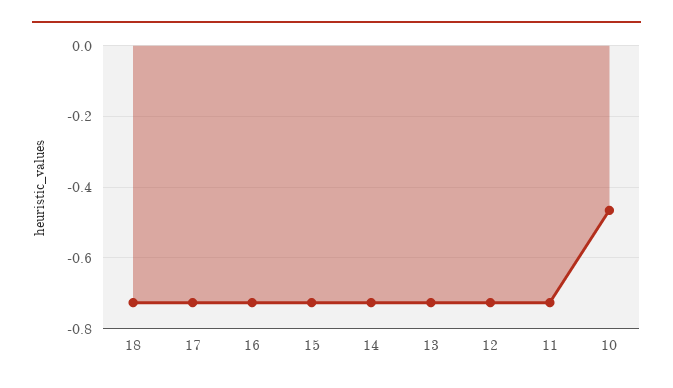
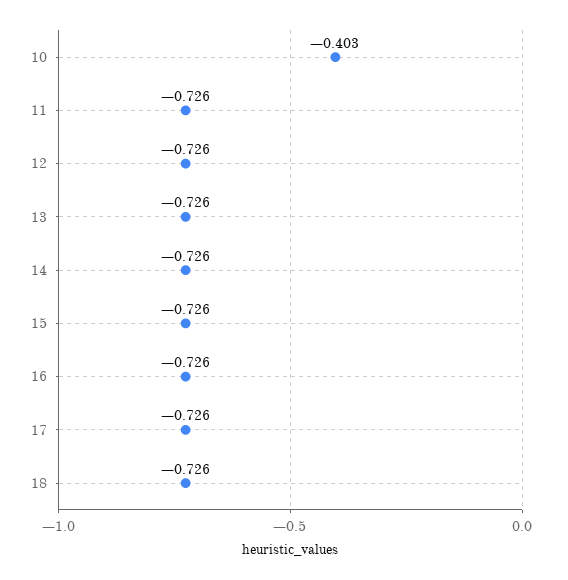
  {
    "18": -0.726,
    "17": -0.726,
    "16": -0.726,
    "15": -0.726,
    "14": -0.726,
    "13": -0.726,
    "12": -0.726,
    "11": -0.726,
-   "10": -0.46
+   "10": -0.403
  }

